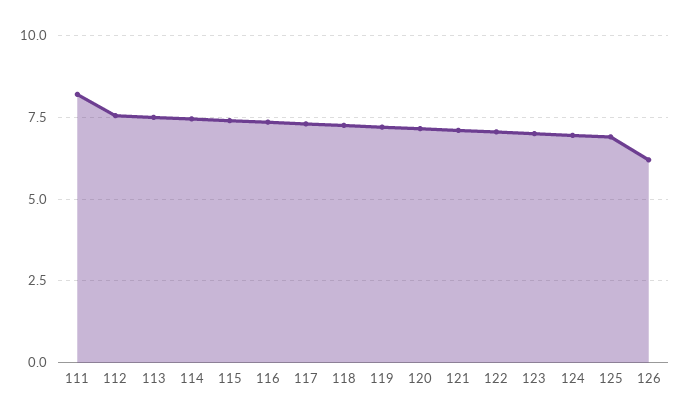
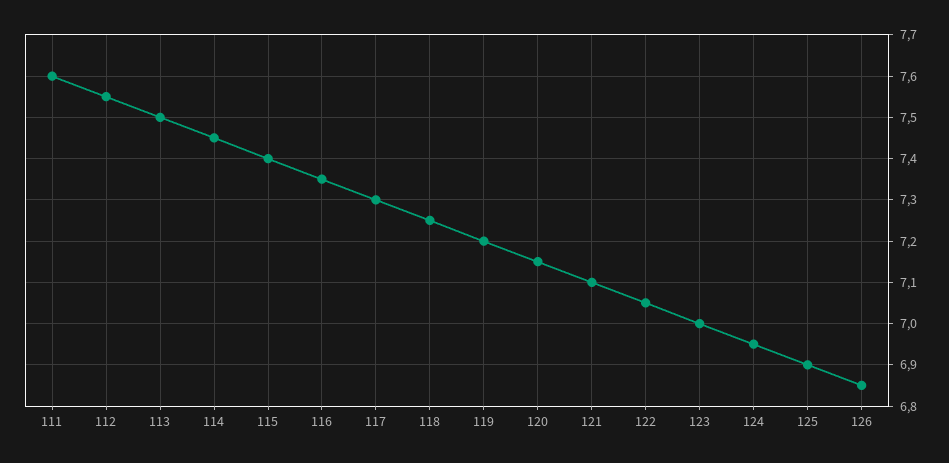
  {
-   "111": 8.25,
+   "111": 7.6,
    "112": 7.55,
    "113": 7.5,
    "114": 7.45,
    "115": 7.4,
    "116": 7.35,
    "117": 7.3,
    "118": 7.25,
    "119": 7.2,
    "120": 7.15,
    "121": 7.1,
    "122": 7.05,
    "123": 7,
    "124": 6.95,
    "125": 6.9,
-   "126": 6.25
+   "126": 6.85
  }

